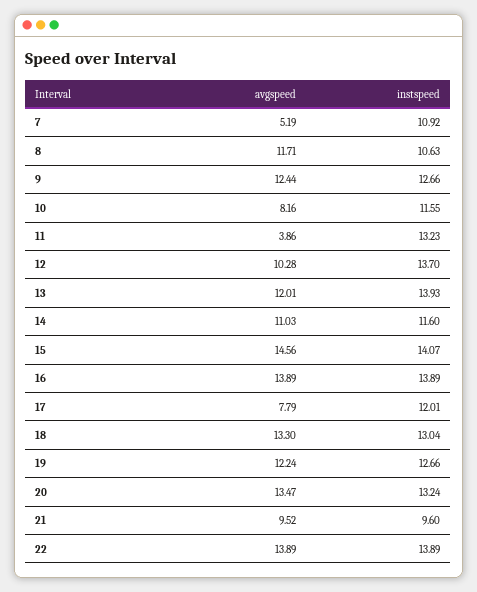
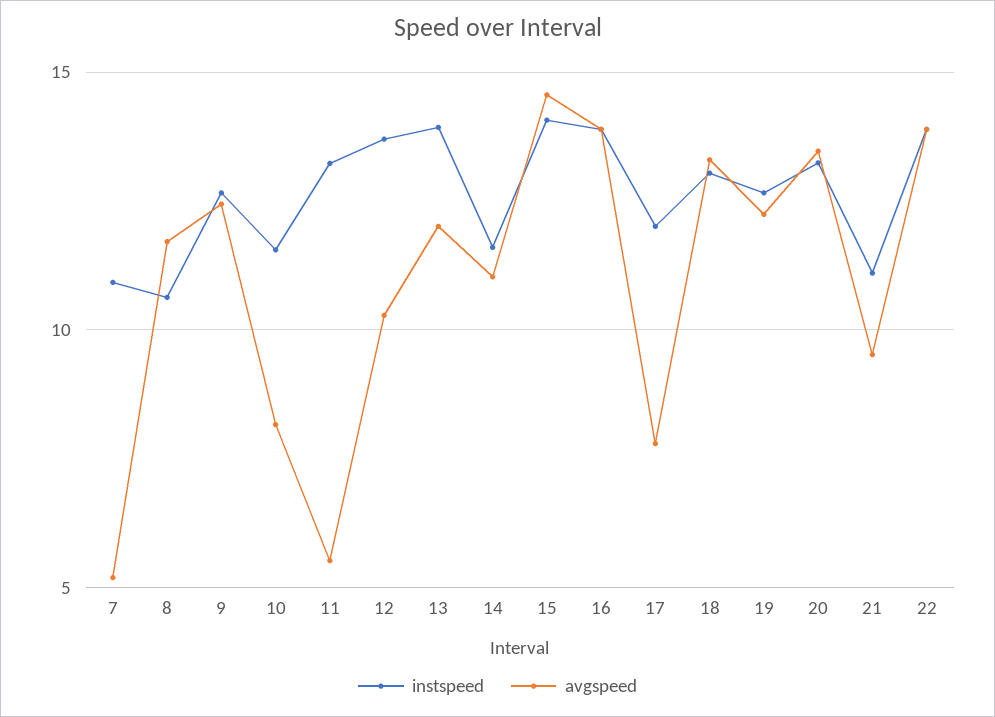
  {
    "avgspeed": {
      "7": 5.19,
      "8": 11.71,
      "9": 12.44,
      "10": 8.16,
-     "11": 3.86,
+     "11": 5.5,
      "12": 10.28,
      "13": 12.01,
      "14": 11.03,
      "15": 14.56,
      "16": 13.89,
      "17": 7.79,
      "18": 13.3,
      "19": 12.24,
      "20": 13.47,
      "21": 9.52,
      "22": 13.89
    },
    "instspeed": {
      "7": 10.92,
      "8": 10.63,
      "9": 12.66,
      "10": 11.55,
      "11": 13.23,
      "12": 13.7,
      "13": 13.93,
      "14": 11.6,
      "15": 14.07,
      "16": 13.89,
      "17": 12.01,
      "18": 13.04,
      "19": 12.66,
      "20": 13.24,
-     "21": 9.6,
+     "21": 11,
      "22": 13.89
    }
  }

